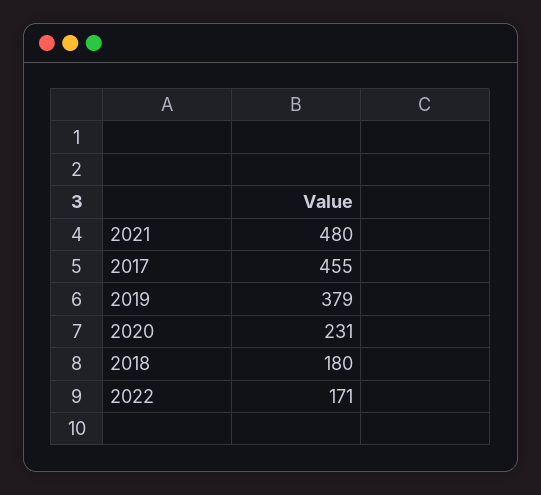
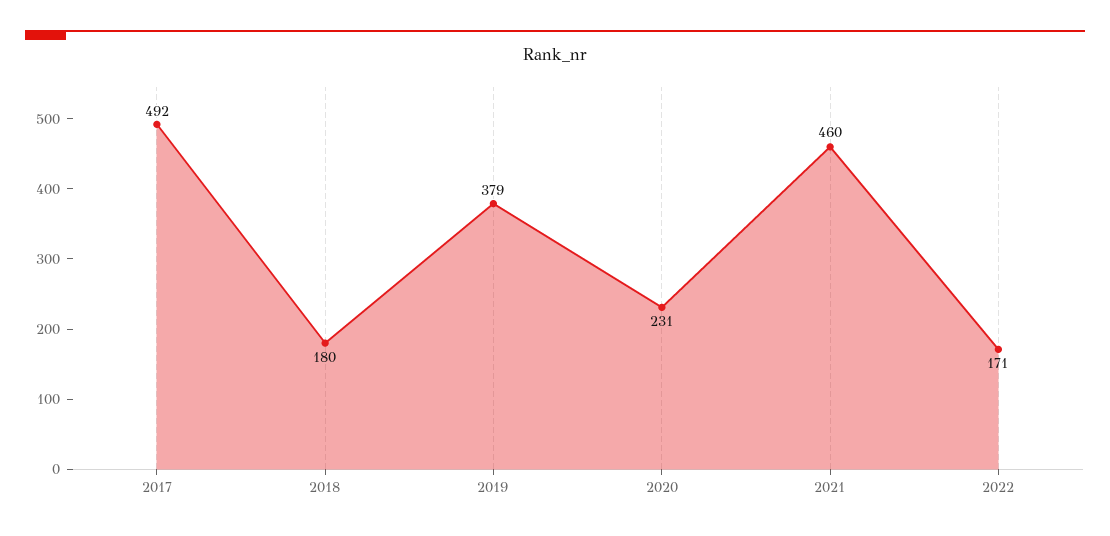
  {
-   "2021": 480,
+   "2021": 460,
-   "2017": 455,
+   "2017": 492,
    "2019": 379,
    "2020": 231,
    "2018": 180,
    "2022": 171
  }

